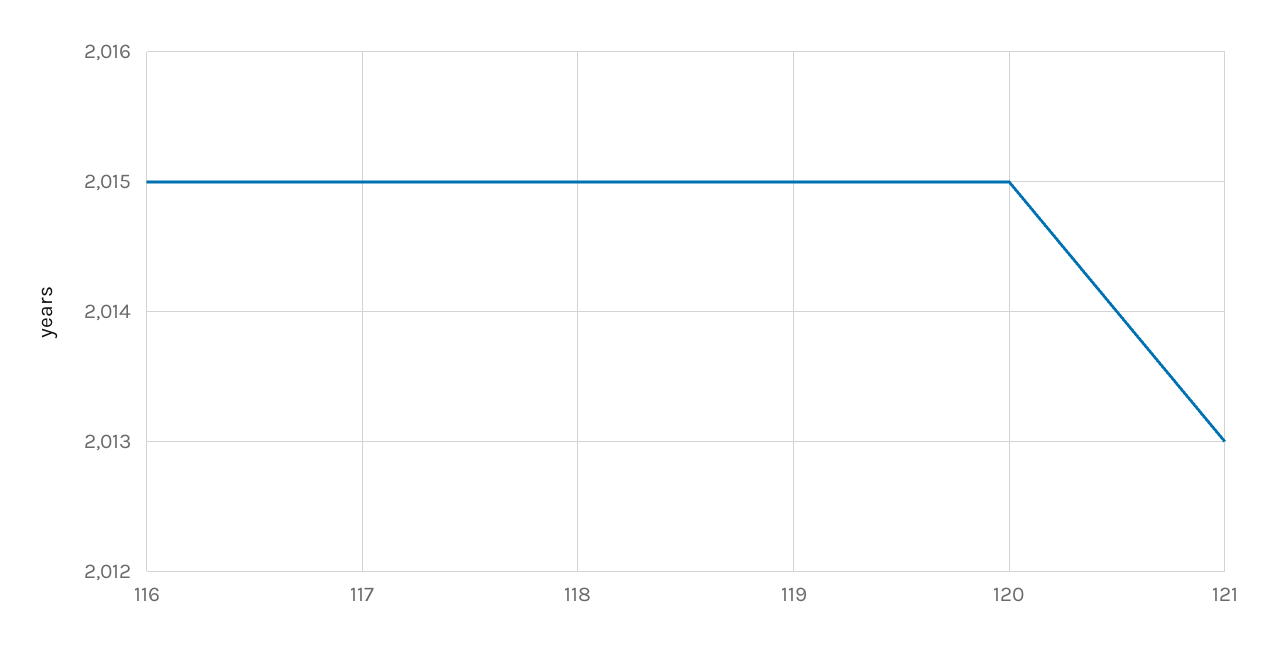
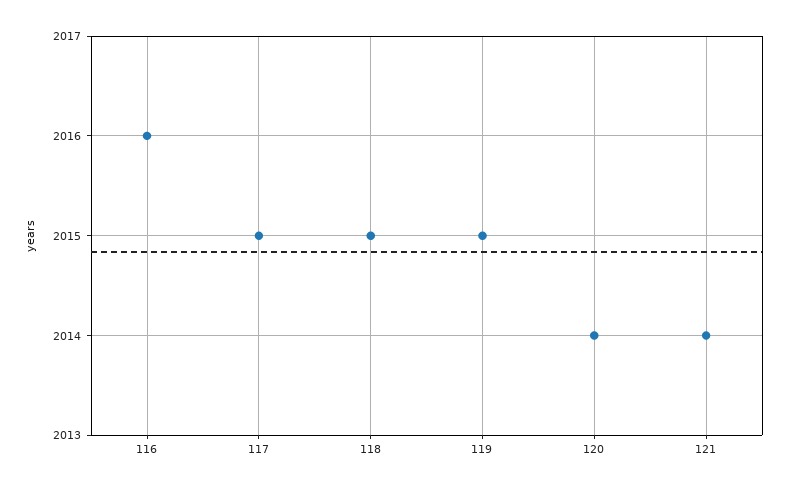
  {
-   "116": 2015,
+   "116": 2016,
    "117": 2015,
    "118": 2015,
    "119": 2015,
-   "120": 2015,
+   "120": 2014,
-   "121": 2013
+   "121": 2014
  }

